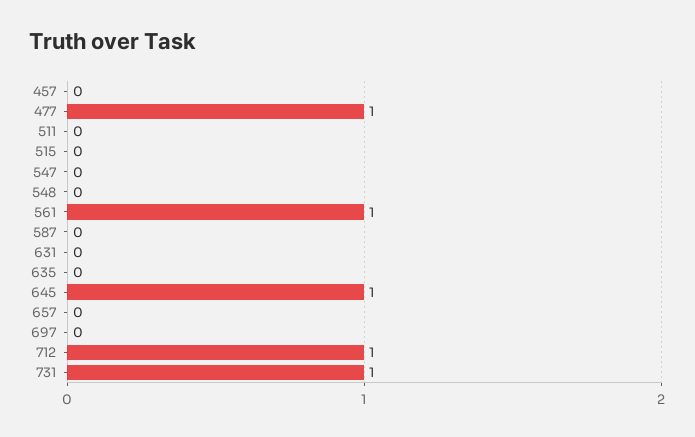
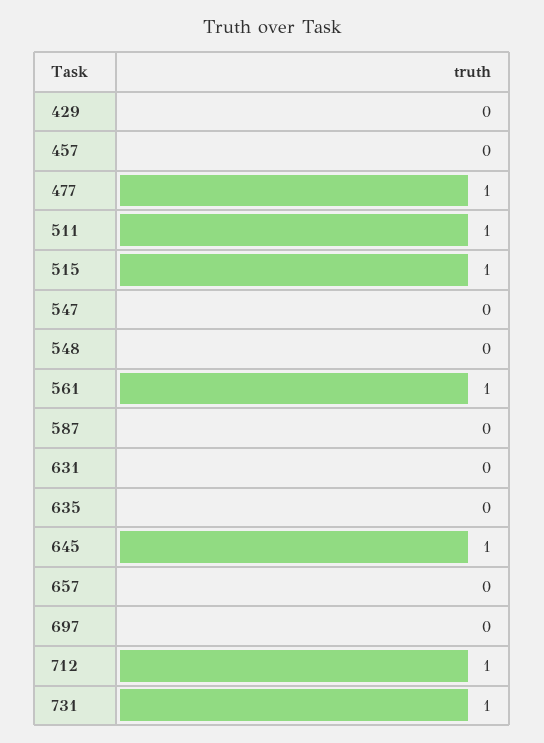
  {
    "457": 0,
    "477": 1,
-   "511": 0,
+   "511": 1,
-   "515": 0,
+   "515": 1,
    "547": 0,
    "548": 0,
    "561": 1,
    "587": 0,
    "631": 0,
    "635": 0,
    "645": 1,
    "657": 0,
    "697": 0,
    "712": 1,
-   "731": 1
+   "731": 1,
+   "429": 0
  }

